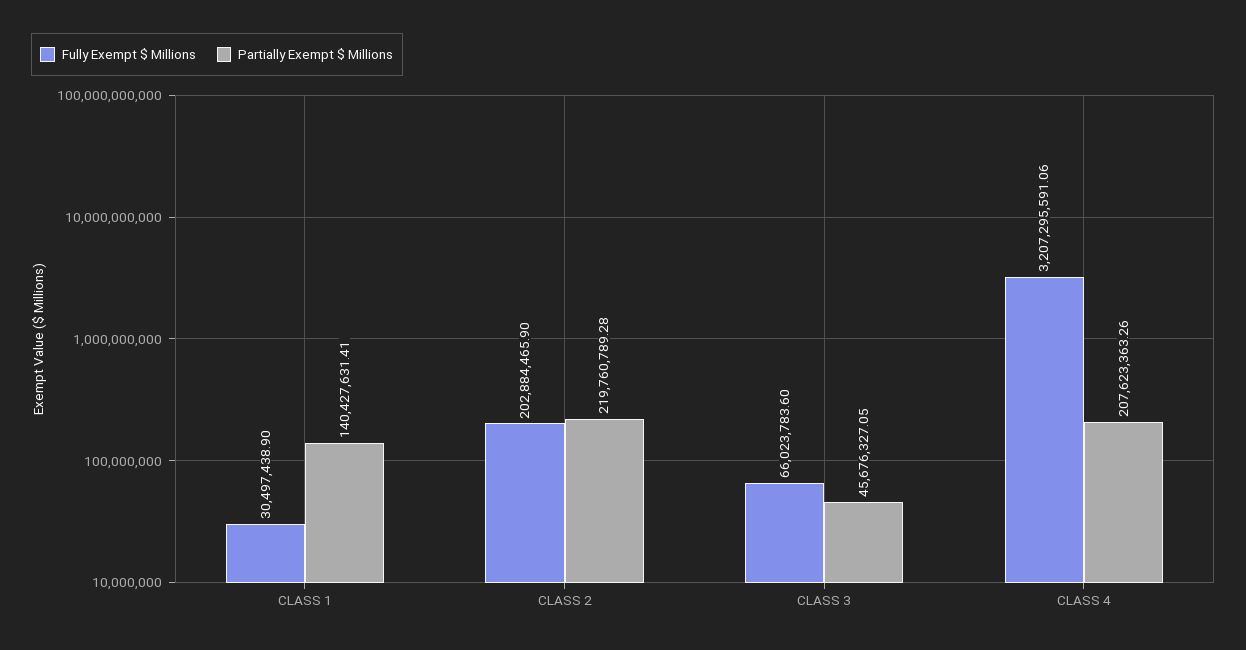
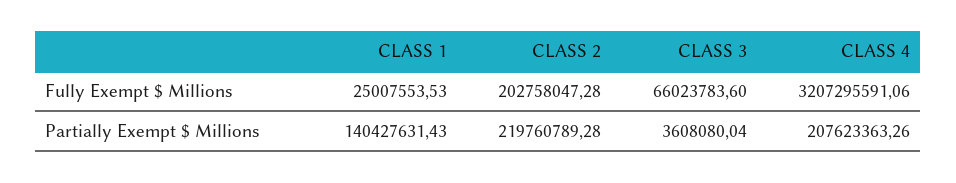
  {
    "Fully Exempt $ Millions": {
-     "CLASS 1": 30497438.9,
+     "CLASS 1": 25007553.53,
-     "CLASS 2": 202884465.9,
+     "CLASS 2": 202758047.28,
      "CLASS 3": 66023783.6,
      "CLASS 4": 3207295591.06
    },
    "Partially Exempt $ Millions": {
-     "CLASS 1": 140427631.41,
+     "CLASS 1": 140427631.43,
      "CLASS 2": 219760789.28,
-     "CLASS 3": 45676327.05,
+     "CLASS 3": 3608080.04,
      "CLASS 4": 207623363.26
    }
  }

